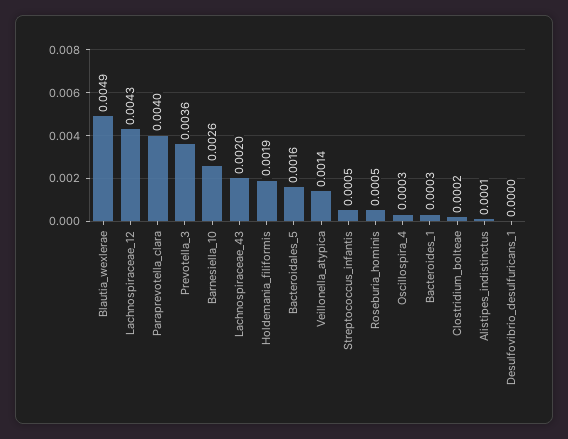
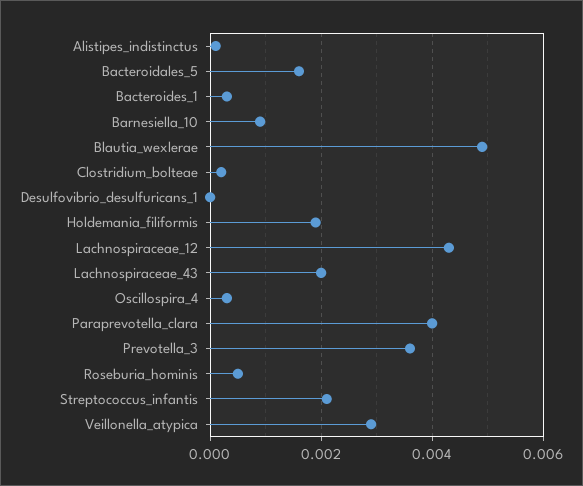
  {
    "Blautia_wexlerae": 0.0049,
    "Lachnospiraceae_12": 0.0043,
    "Paraprevotella_clara": 0.004,
    "Prevotella_3": 0.0036,
-   "Barnesiella_10": 0.0026,
+   "Barnesiella_10": 0.001,
    "Lachnospiraceae_43": 0.002,
    "Holdemania_filiformis": 0.0019,
    "Bacteroidales_5": 0.0016,
-   "Veillonella_atypica": 0.0014,
+   "Veillonella_atypica": 0.003,
-   "Streptococcus_infantis": 0.0005,
+   "Streptococcus_infantis": 0.002,
    "Roseburia_hominis": 0.0005,
    "Oscillospira_4": 0.0003,
    "Bacteroides_1": 0.0003,
    "Clostridium_bolteae": 0.0002,
    "Alistipes_indistinctus": 0.0001,
    "Desulfovibrio_desulfuricans_1": 0
  }

